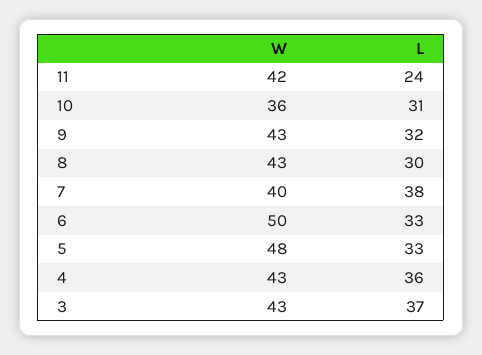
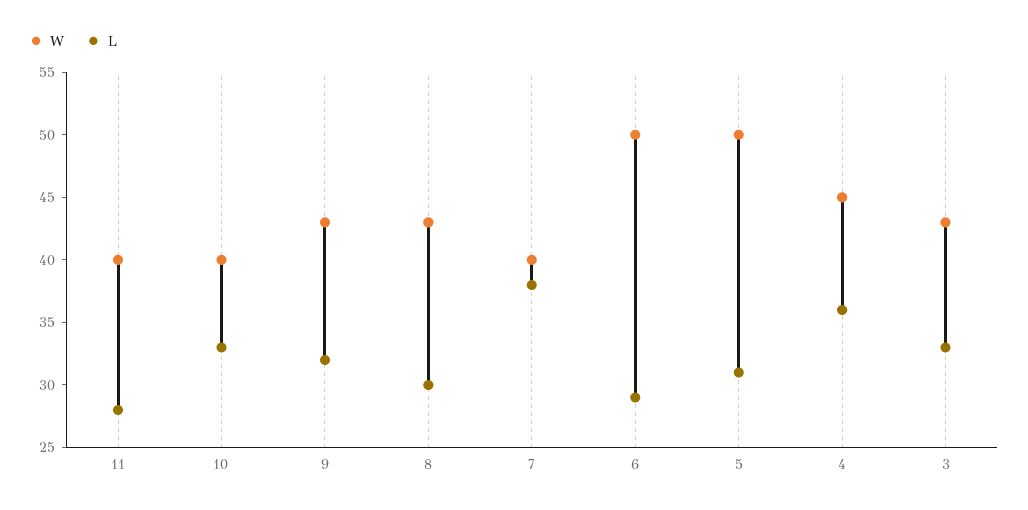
  {
    "W": {
-     "11": 42,
+     "11": 40,
-     "10": 36,
+     "10": 40,
      "9": 43,
      "8": 43,
      "7": 40,
      "6": 50,
-     "5": 48,
+     "5": 50,
-     "4": 43,
+     "4": 45,
      "3": 43
    },
    "L": {
-     "11": 24,
+     "11": 28,
-     "10": 31,
+     "10": 33,
      "9": 32,
      "8": 30,
      "7": 38,
-     "6": 33,
+     "6": 29,
-     "5": 33,
+     "5": 31,
      "4": 36,
-     "3": 37
+     "3": 33
    }
  }

